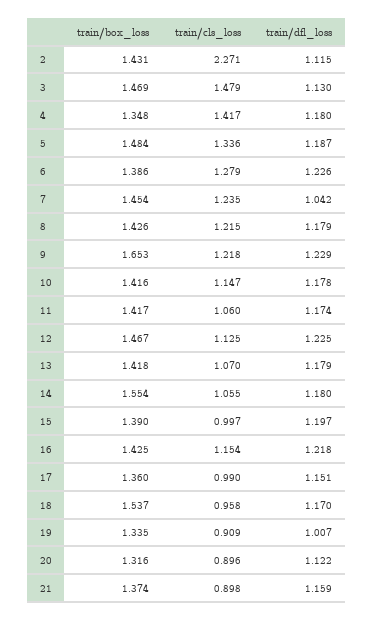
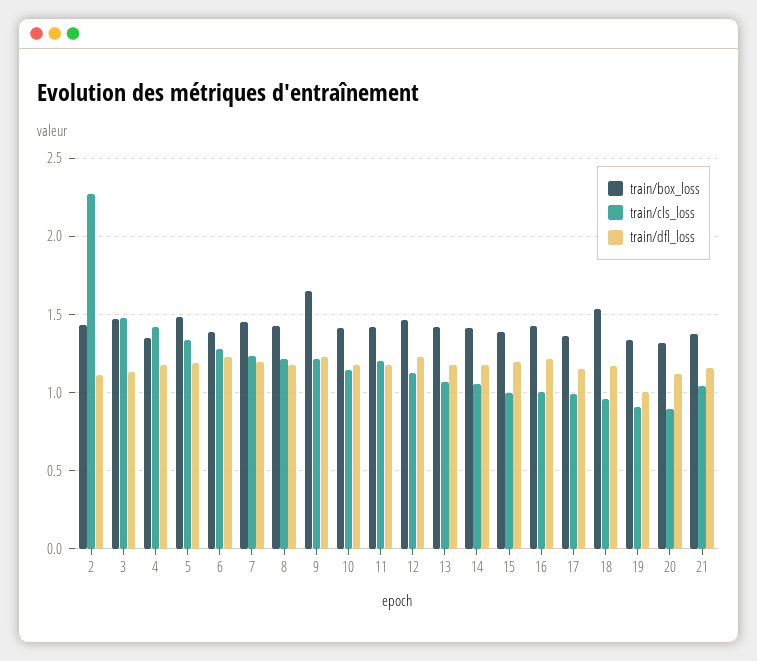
  {
    "train/box_loss": {
      "2": 1.431,
      "3": 1.469,
      "4": 1.348,
      "5": 1.484,
      "6": 1.386,
      "7": 1.454,
      "8": 1.426,
      "9": 1.653,
      "10": 1.416,
      "11": 1.417,
      "12": 1.467,
      "13": 1.418,
-     "14": 1.554,
+     "14": 1.4,
      "15": 1.39,
      "16": 1.425,
      "17": 1.36,
      "18": 1.537,
      "19": 1.335,
      "20": 1.316,
      "21": 1.374
    },
    "train/cls_loss": {
      "2": 2.271,
      "3": 1.479,
      "4": 1.417,
      "5": 1.336,
      "6": 1.279,
      "7": 1.235,
      "8": 1.215,
      "9": 1.218,
      "10": 1.147,
-     "11": 1.06,
+     "11": 1.2,
      "12": 1.125,
      "13": 1.07,
      "14": 1.055,
      "15": 0.997,
-     "16": 1.154,
+     "16": 1,
      "17": 0.99,
      "18": 0.958,
      "19": 0.909,
      "20": 0.896,
-     "21": 0.898
+     "21": 1.05
    },
    "train/dfl_loss": {
      "2": 1.115,
      "3": 1.13,
      "4": 1.18,
      "5": 1.187,
      "6": 1.226,
-     "7": 1.042,
+     "7": 1.2,
      "8": 1.179,
      "9": 1.229,
      "10": 1.178,
      "11": 1.174,
      "12": 1.225,
      "13": 1.179,
      "14": 1.18,
      "15": 1.197,
      "16": 1.218,
      "17": 1.151,
      "18": 1.17,
      "19": 1.007,
      "20": 1.122,
      "21": 1.159
    }
  }

